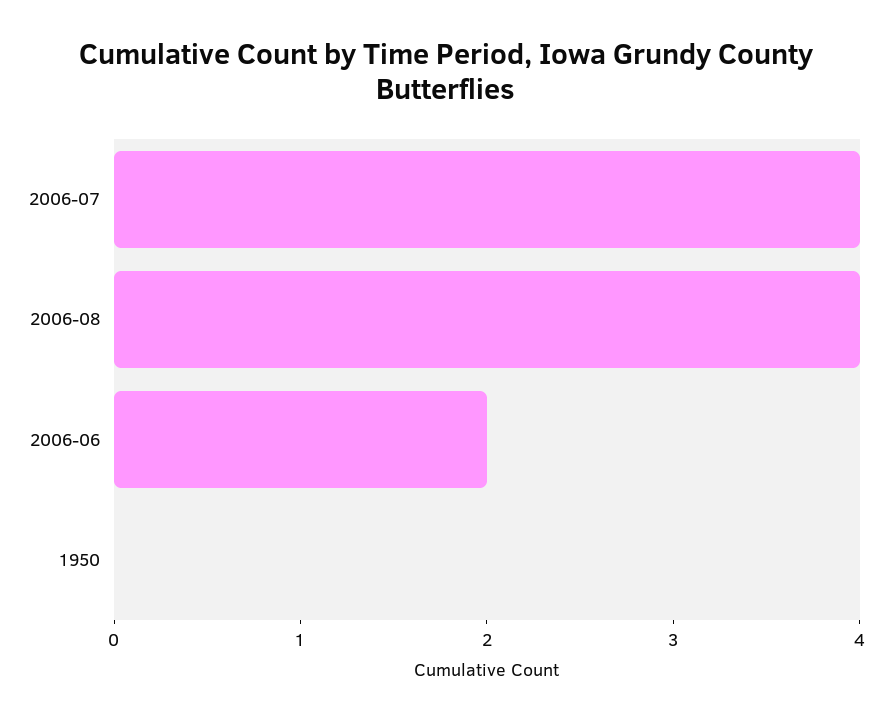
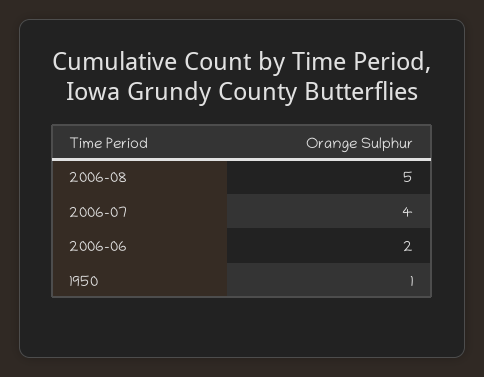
  {
    "2006-07": 4,
-   "2006-08": 4,
+   "2006-08": 5,
    "2006-06": 2,
-   "1950": 0
+   "1950": 1
  }

